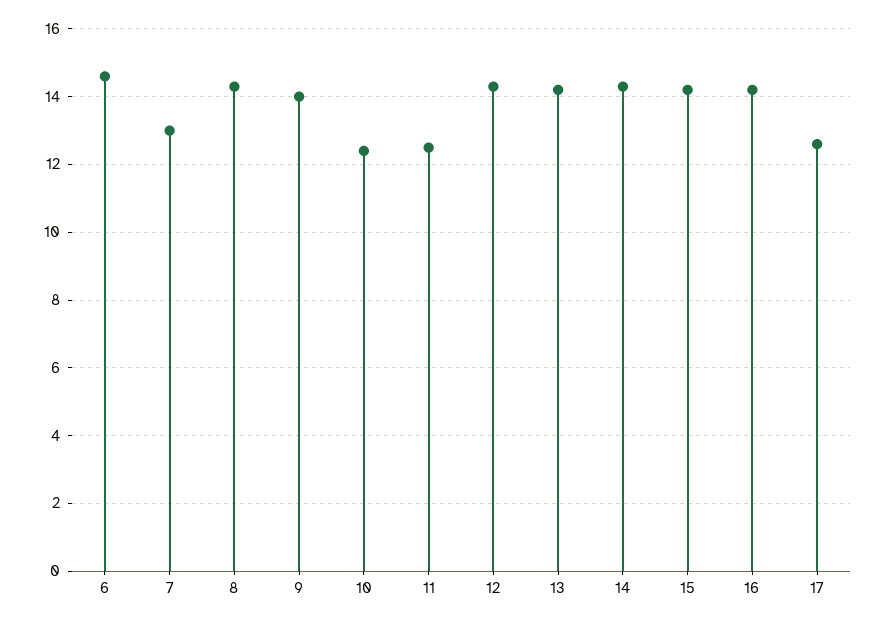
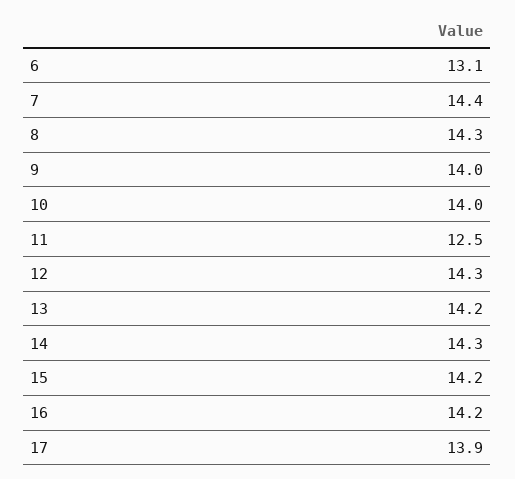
  {
-   "6": 14.5,
+   "6": 13.1,
-   "7": 13,
+   "7": 14.4,
    "8": 14.3,
    "9": 14,
-   "10": 12.5,
+   "10": 14,
    "11": 12.5,
    "12": 14.3,
    "13": 14.2,
    "14": 14.3,
    "15": 14.2,
    "16": 14.2,
-   "17": 12.5
+   "17": 13.9
  }

